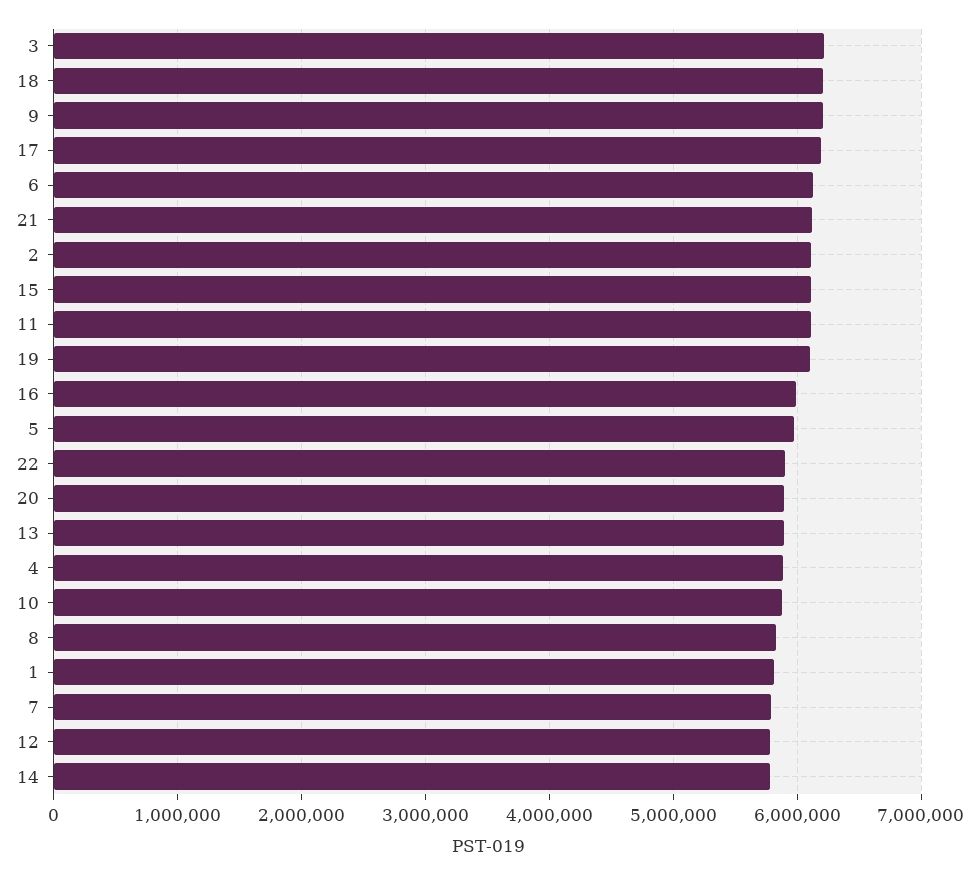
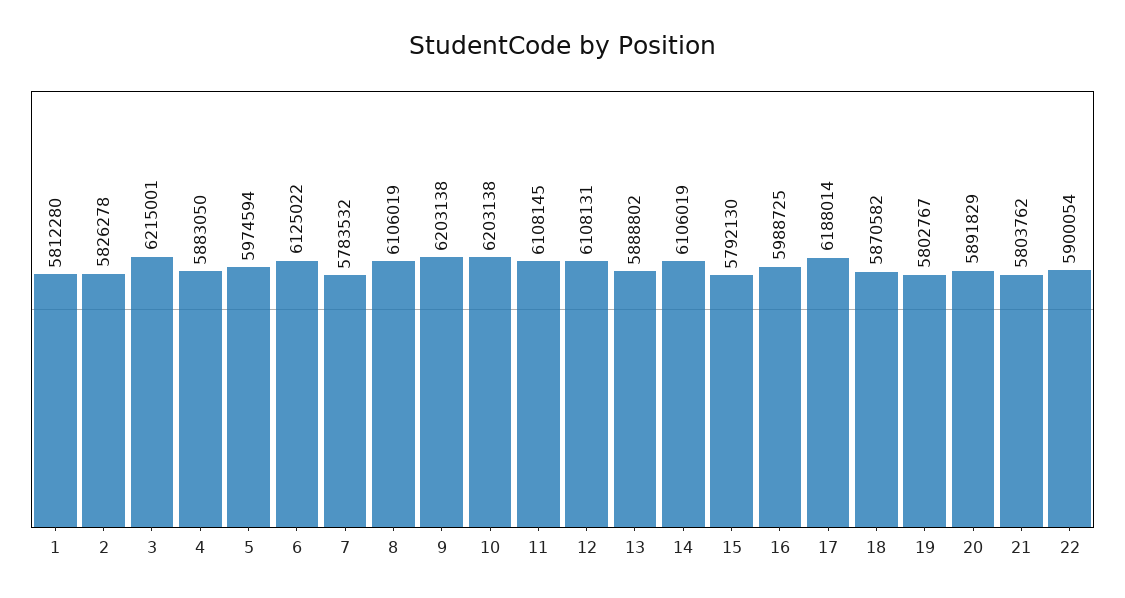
  {
    "3": 6215001,
-   "18": 6200000,
+   "18": 5870582,
    "9": 6203138,
    "17": 6188014,
    "6": 6125022,
-   "21": 6100000,
+   "21": 5803762,
-   "2": 6100000,
+   "2": 5826278,
-   "15": 6100000,
+   "15": 5792130,
    "11": 6108145,
-   "19": 6100000,
+   "19": 5802767,
    "16": 5988725,
    "5": 5974594,
    "22": 5900054,
    "20": 5891829,
    "13": 5888802,
    "4": 5883050,
-   "10": 5900000,
+   "10": 6203138,
-   "8": 5800000,
+   "8": 6106019,
    "1": 5812280,
    "7": 5783532,
-   "12": 5800000,
+   "12": 6108131,
-   "14": 5800000
+   "14": 6106019
  }

